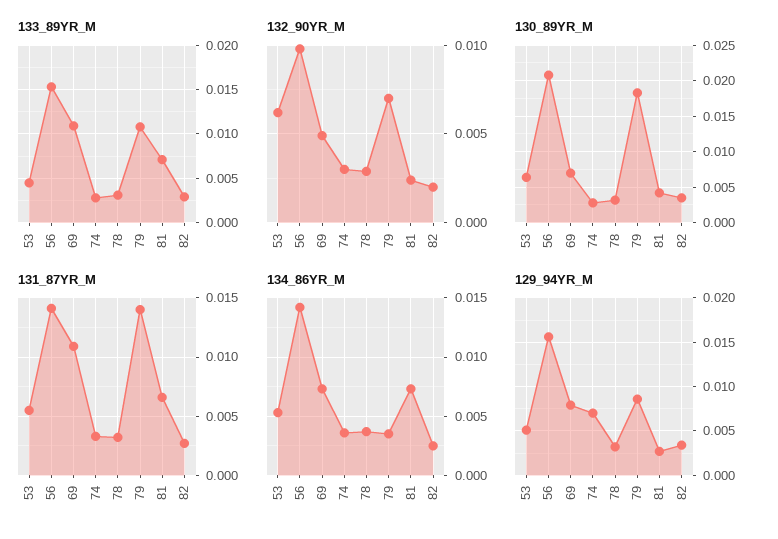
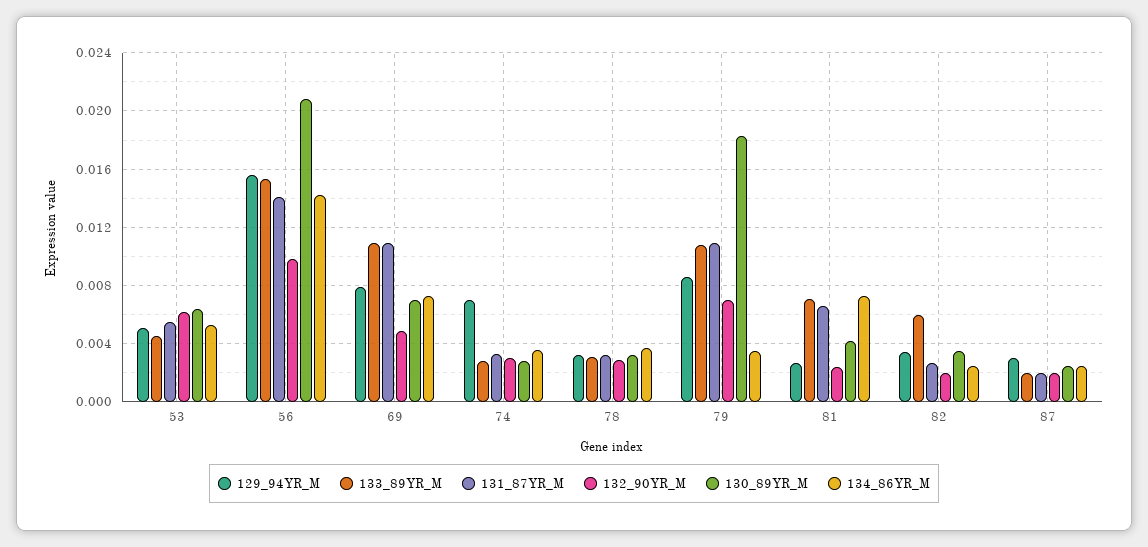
  {
    "133_89YR_M": {
      "53": 0.0045,
      "56": 0.0155,
      "69": 0.011,
      "74": 0.003,
      "78": 0.003,
      "79": 0.011,
      "81": 0.007,
-     "82": 0.003
+     "82": 0.006,
+     "87": 0.002
    },
    "132_90YR_M": {
      "53": 0.006,
      "56": 0.01,
      "69": 0.005,
      "74": 0.003,
      "78": 0.003,
      "79": 0.007,
      "81": 0.0025,
-     "82": 0.002
+     "82": 0.002,
+     "87": 0.002
    },
    "130_89YR_M": {
      "53": 0.0065,
      "56": 0.021,
      "69": 0.007,
      "74": 0.003,
      "78": 0.003,
      "79": 0.0185,
      "81": 0.004,
-     "82": 0.0035
+     "82": 0.0035,
+     "87": 0.0025
    },
    "131_87YR_M": {
      "53": 0.0055,
      "56": 0.014,
      "69": 0.011,
      "74": 0.0035,
      "78": 0.003,
-     "79": 0.014,
+     "79": 0.011,
      "81": 0.0065,
-     "82": 0.0025
+     "82": 0.0025,
+     "87": 0.002
    },
    "134_86YR_M": {
      "53": 0.0055,
      "56": 0.014,
      "69": 0.0075,
      "74": 0.0035,
      "78": 0.0035,
      "79": 0.0035,
      "81": 0.0075,
-     "82": 0.0025
+     "82": 0.0025,
+     "87": 0.0025
    },
    "129_94YR_M": {
      "53": 0.005,
      "56": 0.0155,
      "69": 0.008,
      "74": 0.007,
      "78": 0.003,
      "79": 0.0085,
      "81": 0.0025,
-     "82": 0.0035
+     "82": 0.0035,
+     "87": 0.003
    }
  }

